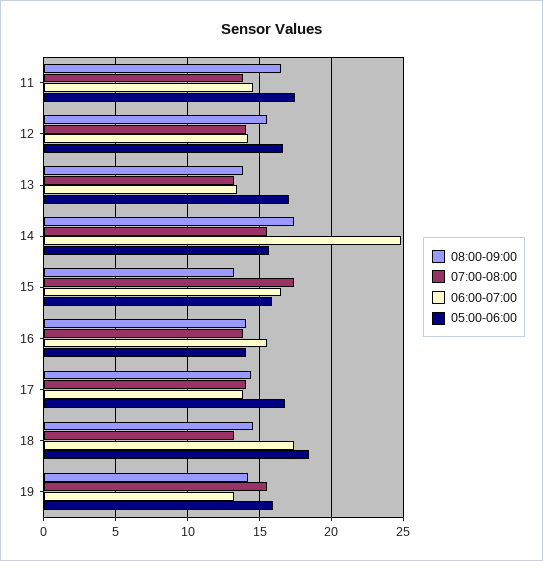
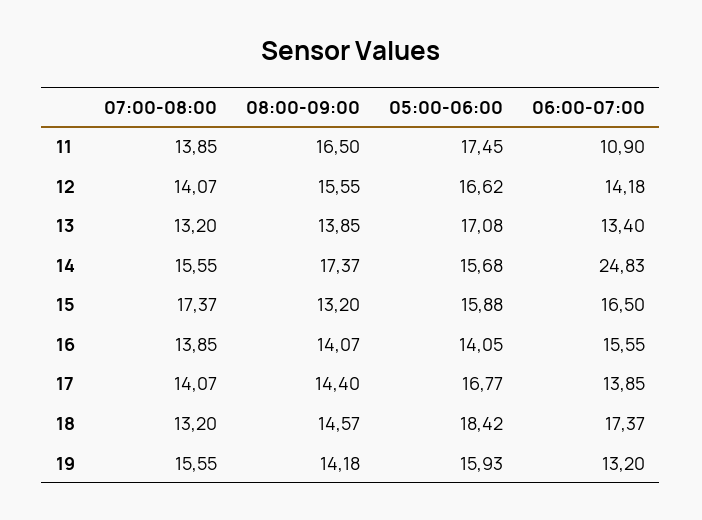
  {
    "08:00-09:00": {
      "11": 16.5,
      "12": 15.55,
      "13": 13.85,
      "14": 17.37,
      "15": 13.2,
      "16": 14.07,
      "17": 14.4,
      "18": 14.57,
      "19": 14.18
    },
    "07:00-08:00": {
      "11": 13.85,
      "12": 14.07,
      "13": 13.2,
      "14": 15.55,
      "15": 17.37,
      "16": 13.85,
      "17": 14.07,
      "18": 13.2,
      "19": 15.55
    },
    "06:00-07:00": {
-     "11": 14.5,
+     "11": 10.9,
      "12": 14.18,
      "13": 13.4,
      "14": 24.83,
      "15": 16.5,
      "16": 15.55,
      "17": 13.85,
      "18": 17.37,
      "19": 13.2
    },
    "05:00-06:00": {
      "11": 17.45,
      "12": 16.62,
      "13": 17.08,
      "14": 15.68,
      "15": 15.88,
      "16": 14.05,
      "17": 16.77,
      "18": 18.42,
      "19": 15.93
    }
  }

